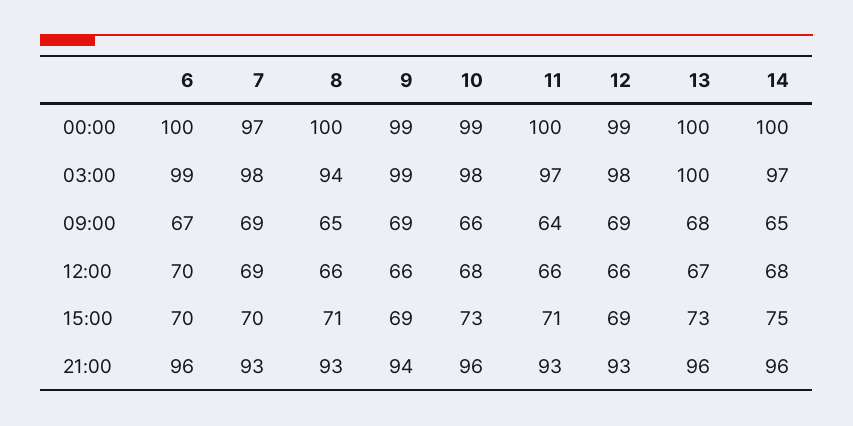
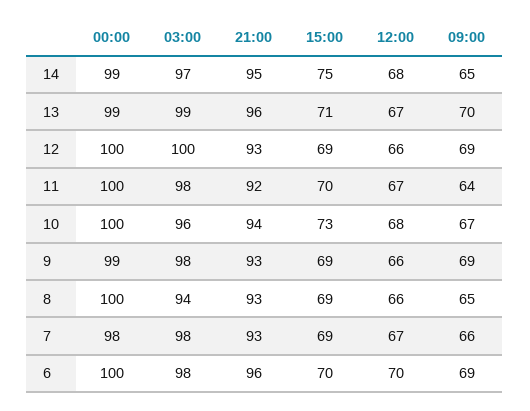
  {
    "6": {
      "00:00": 100,
-     "03:00": 99,
+     "03:00": 98,
-     "09:00": 67,
+     "09:00": 69,
      "12:00": 70,
      "15:00": 70,
      "21:00": 96
    },
    "7": {
-     "00:00": 97,
+     "00:00": 98,
      "03:00": 98,
-     "09:00": 69,
+     "09:00": 66,
-     "12:00": 69,
+     "12:00": 67,
-     "15:00": 70,
+     "15:00": 69,
      "21:00": 93
    },
    "8": {
      "00:00": 100,
      "03:00": 94,
      "09:00": 65,
      "12:00": 66,
-     "15:00": 71,
+     "15:00": 69,
      "21:00": 93
    },
    "9": {
      "00:00": 99,
-     "03:00": 99,
+     "03:00": 98,
      "09:00": 69,
      "12:00": 66,
      "15:00": 69,
-     "21:00": 94
+     "21:00": 93
    },
    "10": {
-     "00:00": 99,
+     "00:00": 100,
-     "03:00": 98,
+     "03:00": 96,
-     "09:00": 66,
+     "09:00": 67,
      "12:00": 68,
      "15:00": 73,
-     "21:00": 96
+     "21:00": 94
    },
    "11": {
      "00:00": 100,
-     "03:00": 97,
+     "03:00": 98,
      "09:00": 64,
-     "12:00": 66,
+     "12:00": 67,
-     "15:00": 71,
+     "15:00": 70,
-     "21:00": 93
+     "21:00": 92
    },
    "12": {
-     "00:00": 99,
+     "00:00": 100,
-     "03:00": 98,
+     "03:00": 100,
      "09:00": 69,
      "12:00": 66,
      "15:00": 69,
      "21:00": 93
    },
    "13": {
-     "00:00": 100,
+     "00:00": 99,
-     "03:00": 100,
+     "03:00": 99,
-     "09:00": 68,
+     "09:00": 70,
      "12:00": 67,
-     "15:00": 73,
+     "15:00": 71,
      "21:00": 96
    },
    "14": {
-     "00:00": 100,
+     "00:00": 99,
      "03:00": 97,
      "09:00": 65,
      "12:00": 68,
      "15:00": 75,
-     "21:00": 96
+     "21:00": 95
    }
  }

